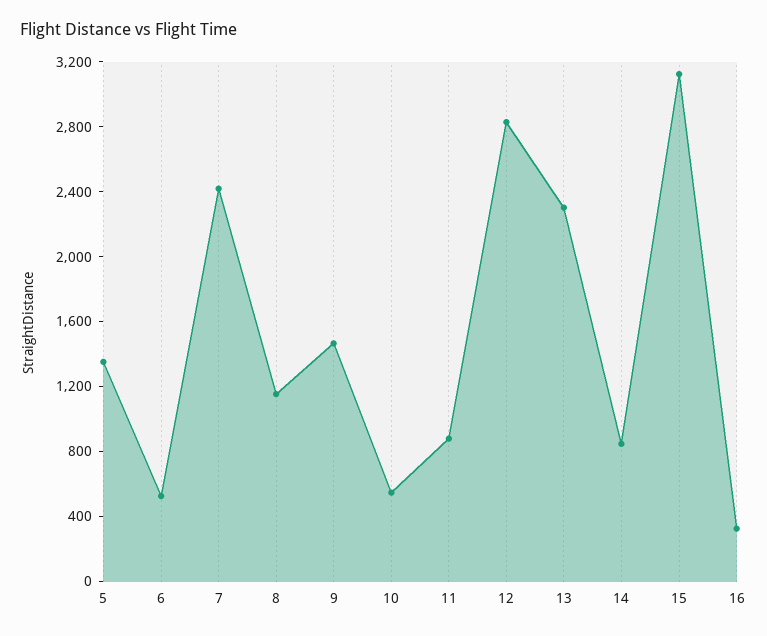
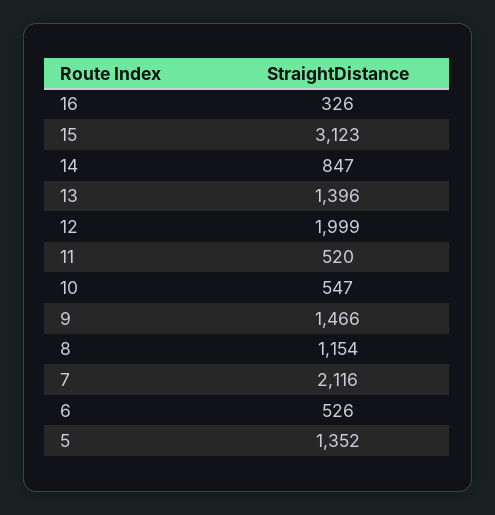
  {
    "5": 1352,
    "6": 526,
-   "7": 2400,
+   "7": 2116,
    "8": 1154,
    "9": 1466,
    "10": 547,
-   "11": 900,
+   "11": 520,
-   "12": 2800,
+   "12": 1999,
-   "13": 2300,
+   "13": 1396,
    "14": 847,
    "15": 3123,
    "16": 326
  }

